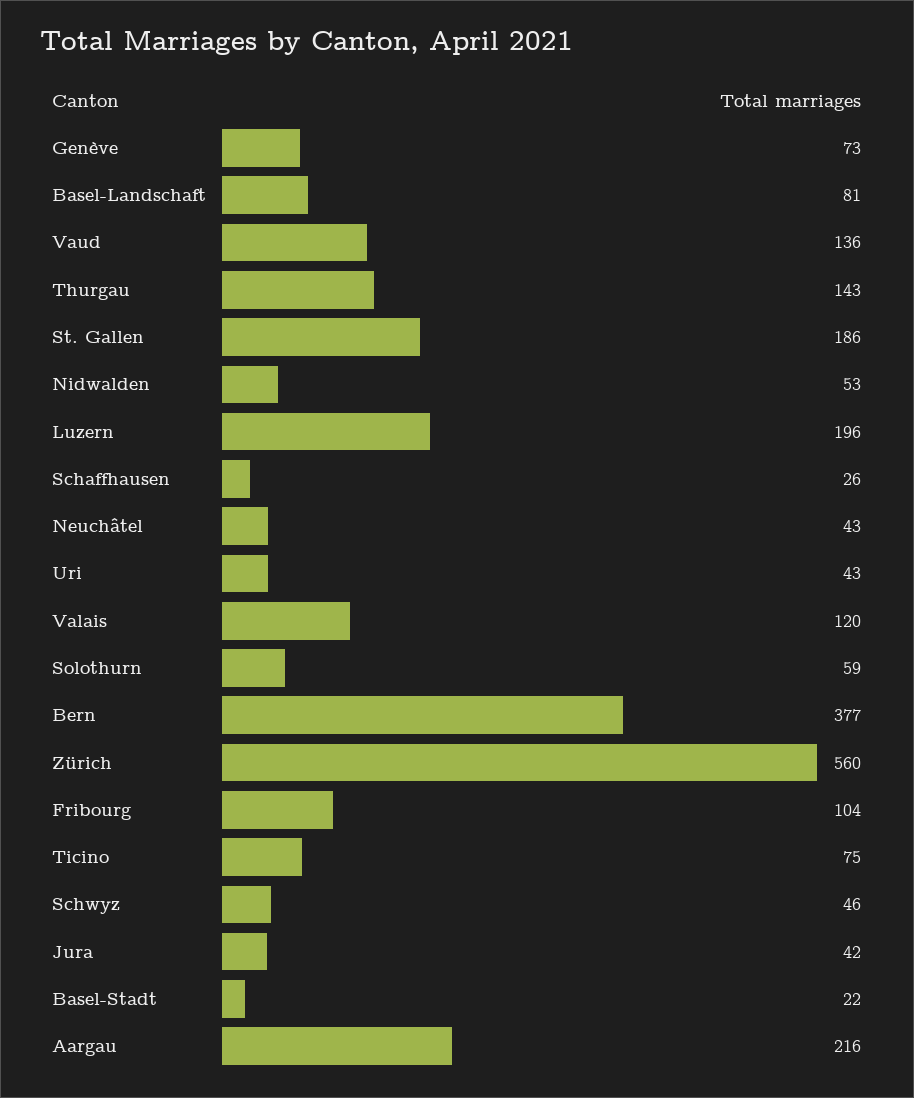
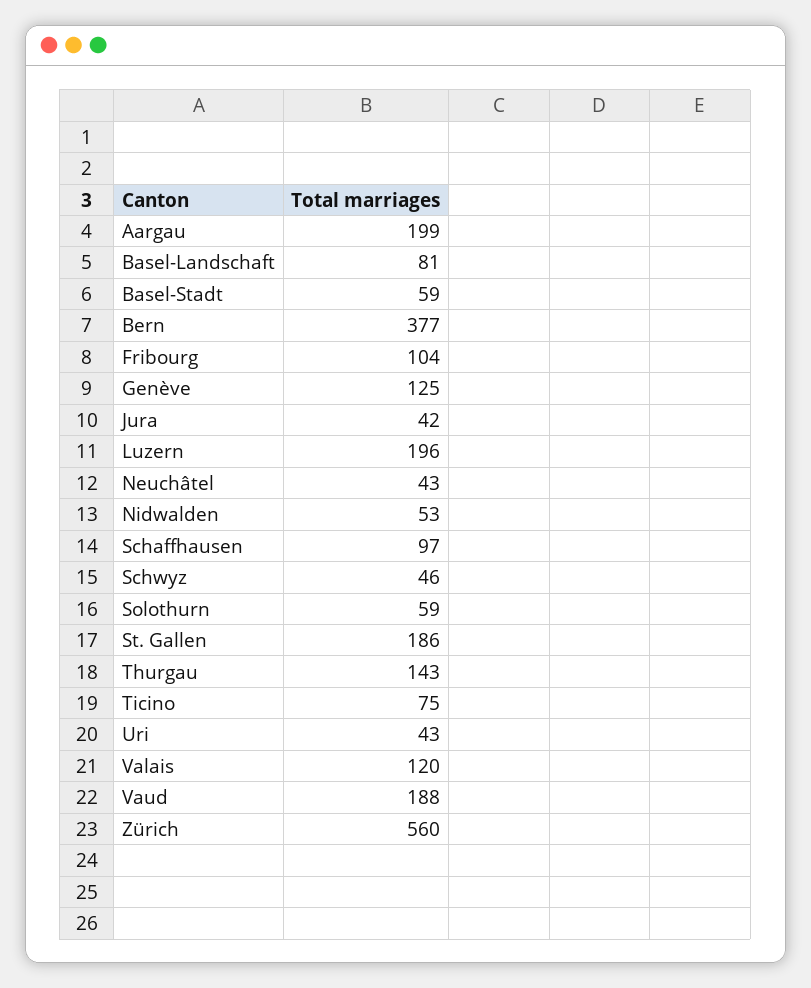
  {
-   "Genève": 73,
+   "Genève": 125,
    "Basel-Landschaft": 81,
-   "Vaud": 136,
+   "Vaud": 188,
    "Thurgau": 143,
    "St. Gallen": 186,
    "Nidwalden": 53,
    "Luzern": 196,
-   "Schaffhausen": 26,
+   "Schaffhausen": 97,
    "Neuchâtel": 43,
    "Uri": 43,
    "Valais": 120,
    "Solothurn": 59,
    "Bern": 377,
    "Zürich": 560,
    "Fribourg": 104,
    "Ticino": 75,
    "Schwyz": 46,
    "Jura": 42,
-   "Basel-Stadt": 22,
+   "Basel-Stadt": 59,
-   "Aargau": 216
+   "Aargau": 199
  }

